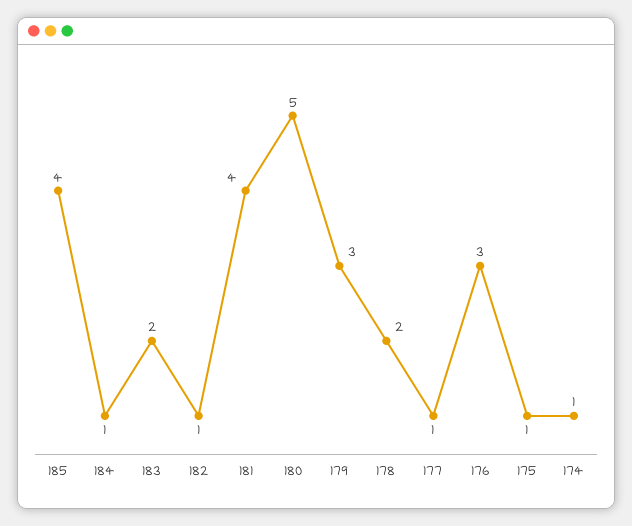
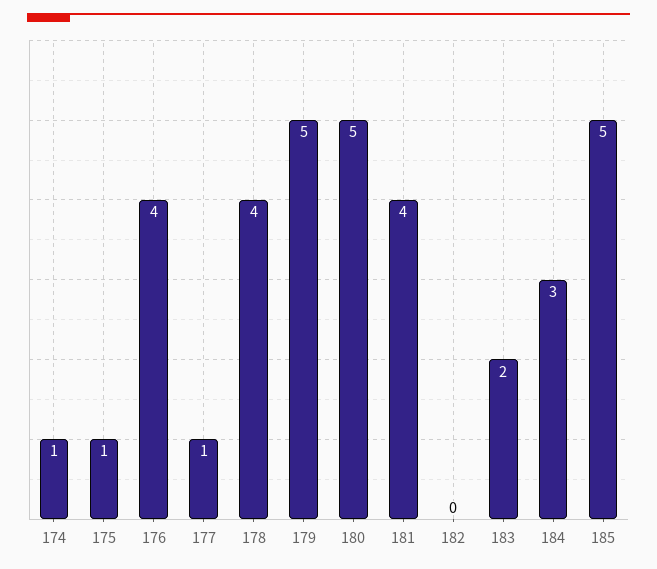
  {
-   "185": 4,
+   "185": 5,
-   "184": 1,
+   "184": 3,
    "183": 2,
-   "182": 1,
+   "182": 0,
    "181": 4,
    "180": 5,
-   "179": 3,
+   "179": 5,
-   "178": 2,
+   "178": 4,
    "177": 1,
-   "176": 3,
+   "176": 4,
    "175": 1,
    "174": 1
  }

